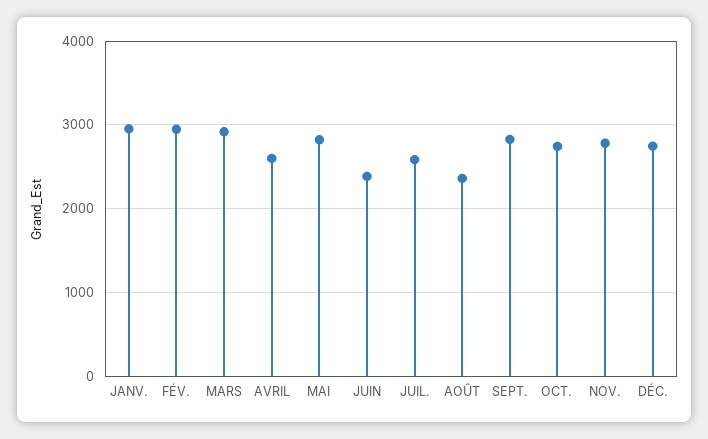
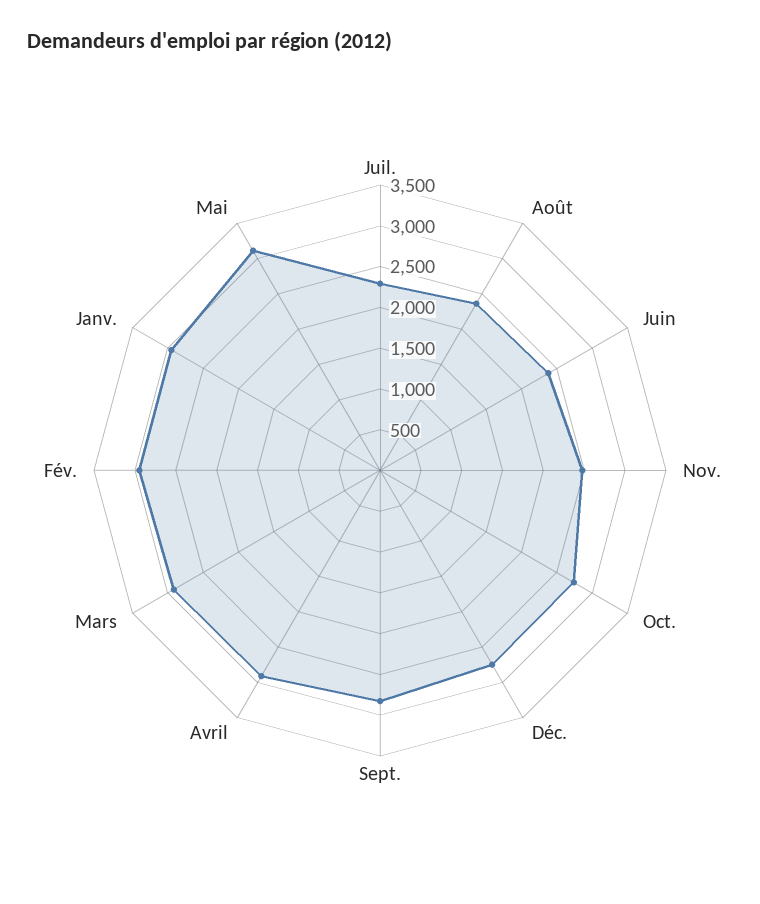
  {
    "JANV.": 3000,
    "FÉV.": 2900,
    "MARS": 2900,
-   "AVRIL": 2600,
+   "AVRIL": 2900,
-   "MAI": 2800,
+   "MAI": 3100,
    "JUIN": 2400,
-   "JUIL.": 2600,
+   "JUIL.": 2300,
    "AOÛT": 2400,
    "SEPT.": 2800,
    "OCT.": 2700,
-   "NOV.": 2800,
+   "NOV.": 2500,
    "DÉC.": 2700
  }

